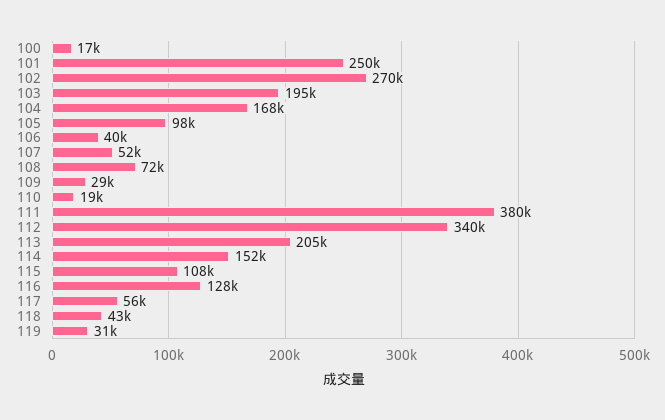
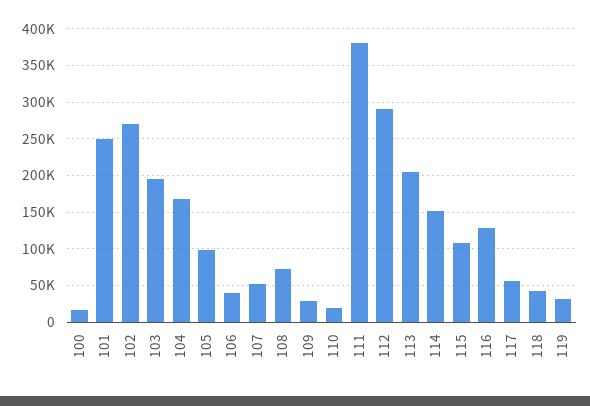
  {
    "100": 17000,
    "101": 250000,
    "102": 270000,
    "103": 195000,
    "104": 168000,
    "105": 98000,
    "106": 40000,
    "107": 52000,
    "108": 72000,
    "109": 29000,
    "110": 19000,
    "111": 380000,
-   "112": 340000,
+   "112": 290000,
    "113": 205000,
    "114": 152000,
    "115": 108000,
    "116": 128000,
    "117": 56000,
    "118": 43000,
    "119": 31000
  }

